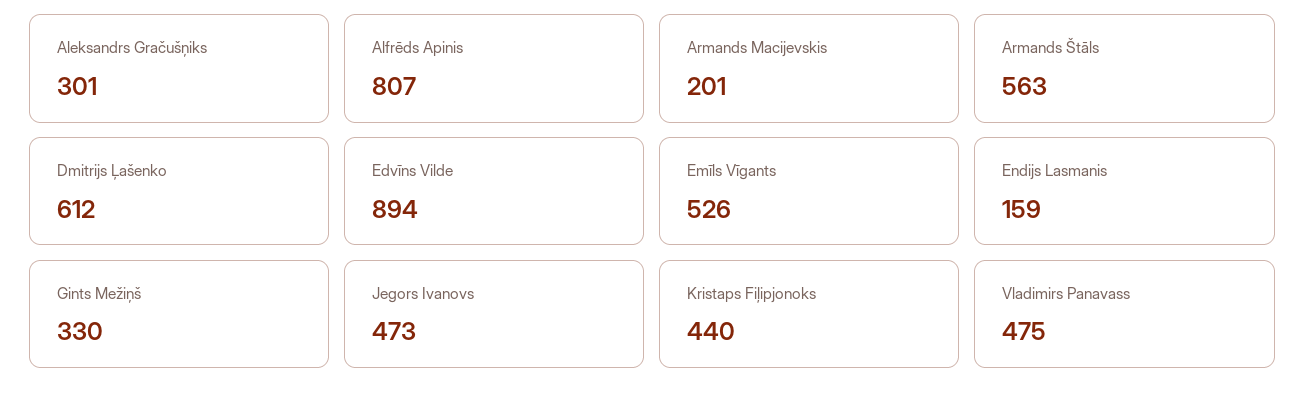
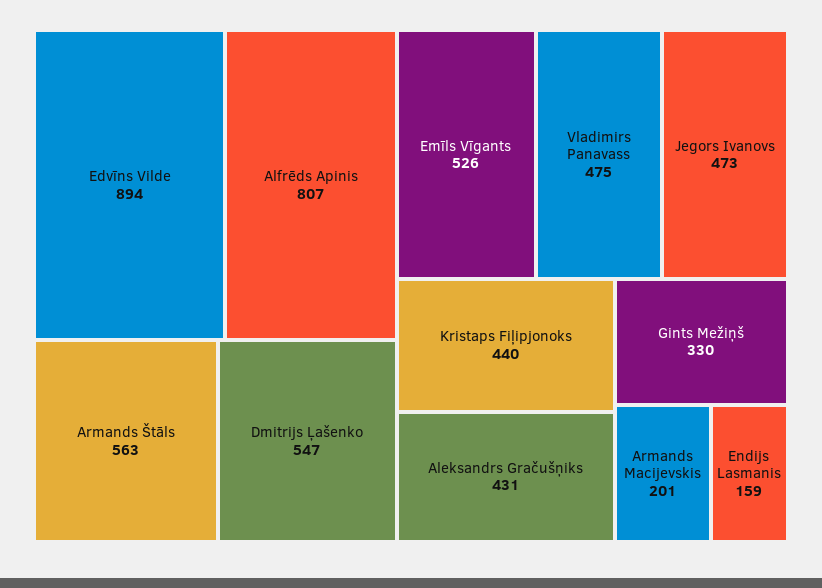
  {
-   "Aleksandrs Gračušņiks": 301,
+   "Aleksandrs Gračušņiks": 431,
    "Alfrēds Apinis": 807,
    "Armands Macijevskis": 201,
    "Armands Štāls": 563,
-   "Dmitrijs Ļašenko": 612,
+   "Dmitrijs Ļašenko": 547,
    "Edvīns Vilde": 894,
    "Emīls Vīgants": 526,
    "Endijs Lasmanis": 159,
    "Gints Mežiņš": 330,
    "Jegors Ivanovs": 473,
    "Kristaps Fiļipjonoks": 440,
    "Vladimirs Panavass": 475
  }

